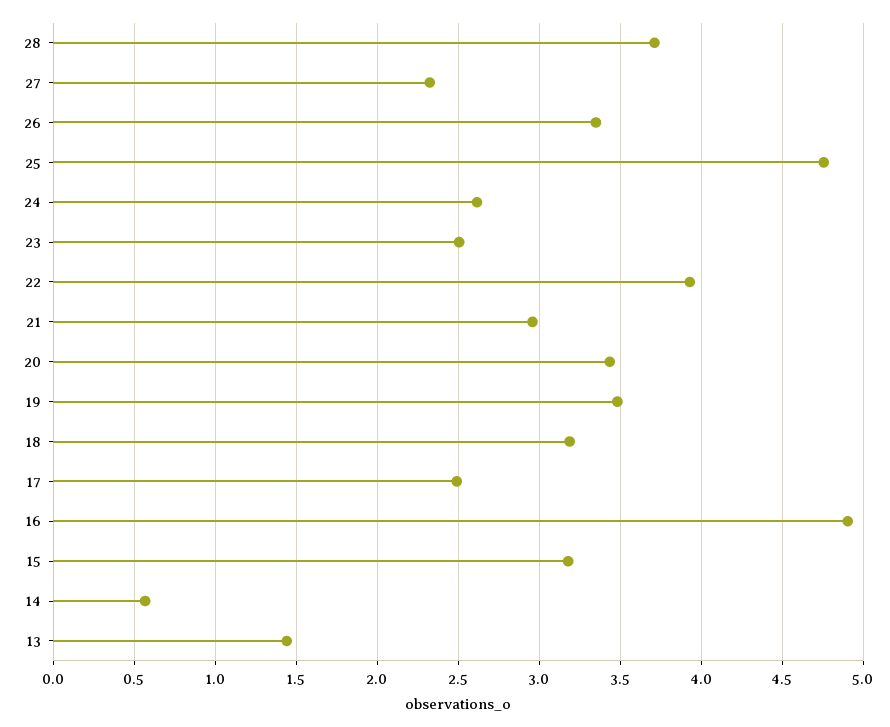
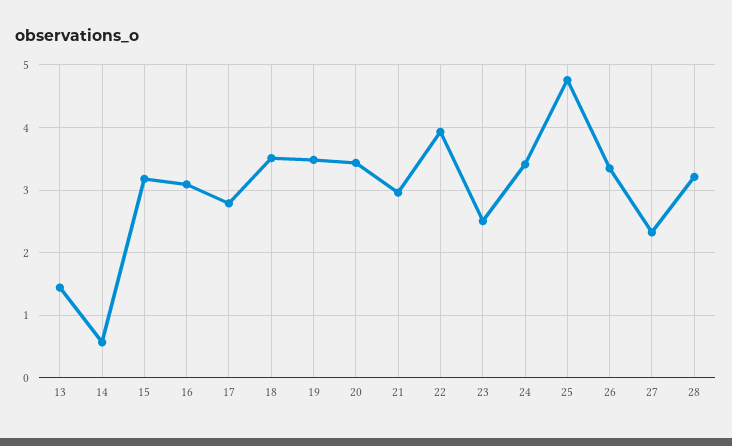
  {
-   "28": 3.7,
+   "28": 3.2,
    "27": 2.3,
    "26": 3.35,
    "25": 4.75,
-   "24": 2.6,
+   "24": 3.4,
    "23": 2.5,
    "22": 3.95,
    "21": 2.95,
    "20": 3.45,
    "19": 3.5,
-   "18": 3.2,
+   "18": 3.5,
-   "17": 2.5,
+   "17": 2.8,
-   "16": 4.9,
+   "16": 3.1,
    "15": 3.2,
    "14": 0.55,
    "13": 1.45
  }

